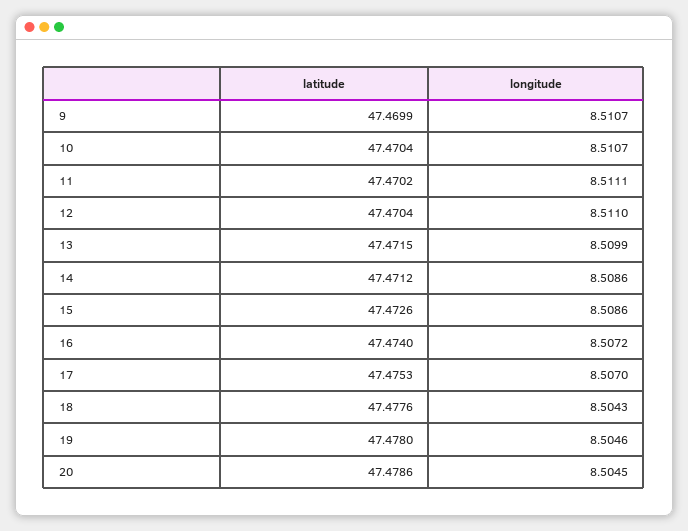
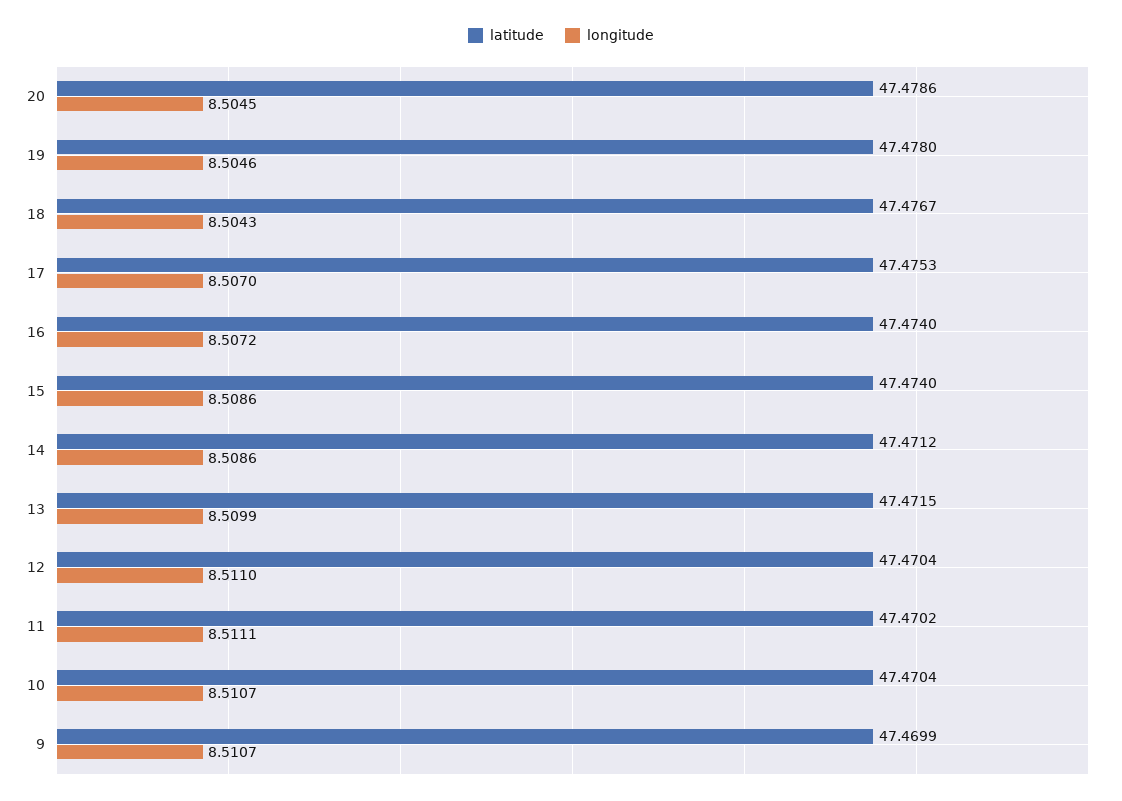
  {
    "latitude": {
      "9": 47.4699,
      "10": 47.4704,
      "11": 47.4702,
      "12": 47.4704,
      "13": 47.4715,
      "14": 47.4712,
-     "15": 47.4726,
+     "15": 47.474,
      "16": 47.474,
      "17": 47.4753,
-     "18": 47.4776,
+     "18": 47.4767,
      "19": 47.478,
      "20": 47.4786
    },
    "longitude": {
      "9": 8.5107,
      "10": 8.5107,
      "11": 8.5111,
      "12": 8.511,
      "13": 8.5099,
      "14": 8.5086,
      "15": 8.5086,
      "16": 8.5072,
      "17": 8.507,
      "18": 8.5043,
      "19": 8.5046,
      "20": 8.5045
    }
  }

